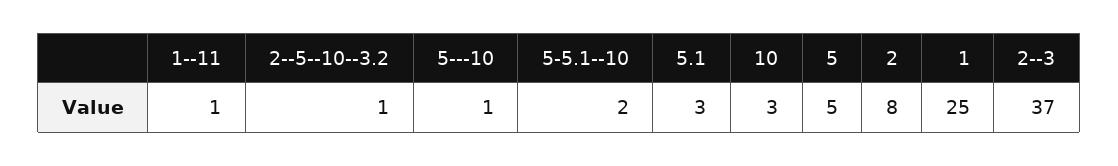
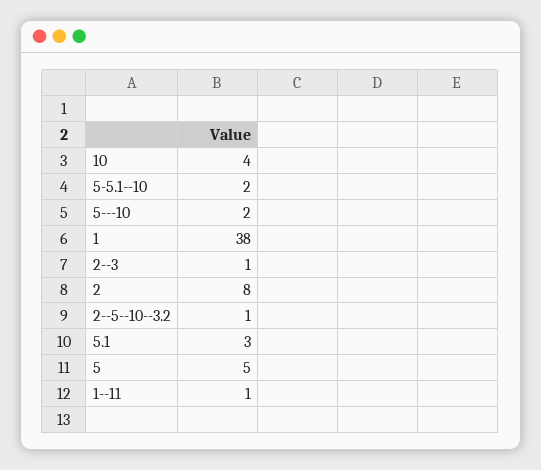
  {
    "1--11": 1,
    "2--5--10--3.2": 1,
-   "5---10": 1,
+   "5---10": 2,
    "5-5.1--10": 2,
    "5.1": 3,
-   "10": 3,
+   "10": 4,
    "5": 5,
    "2": 8,
-   "1": 25,
+   "1": 38,
-   "2--3": 37
+   "2--3": 1
  }

